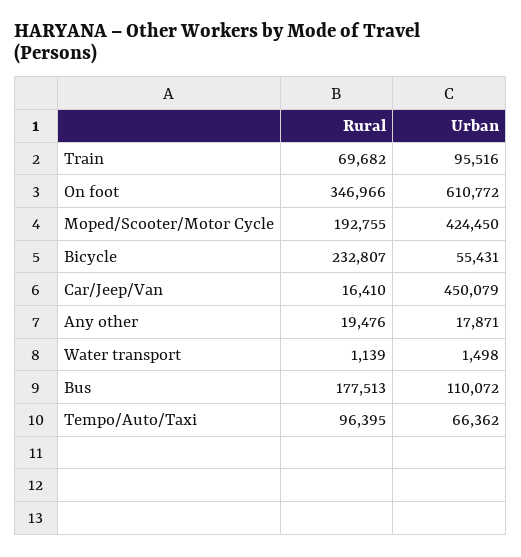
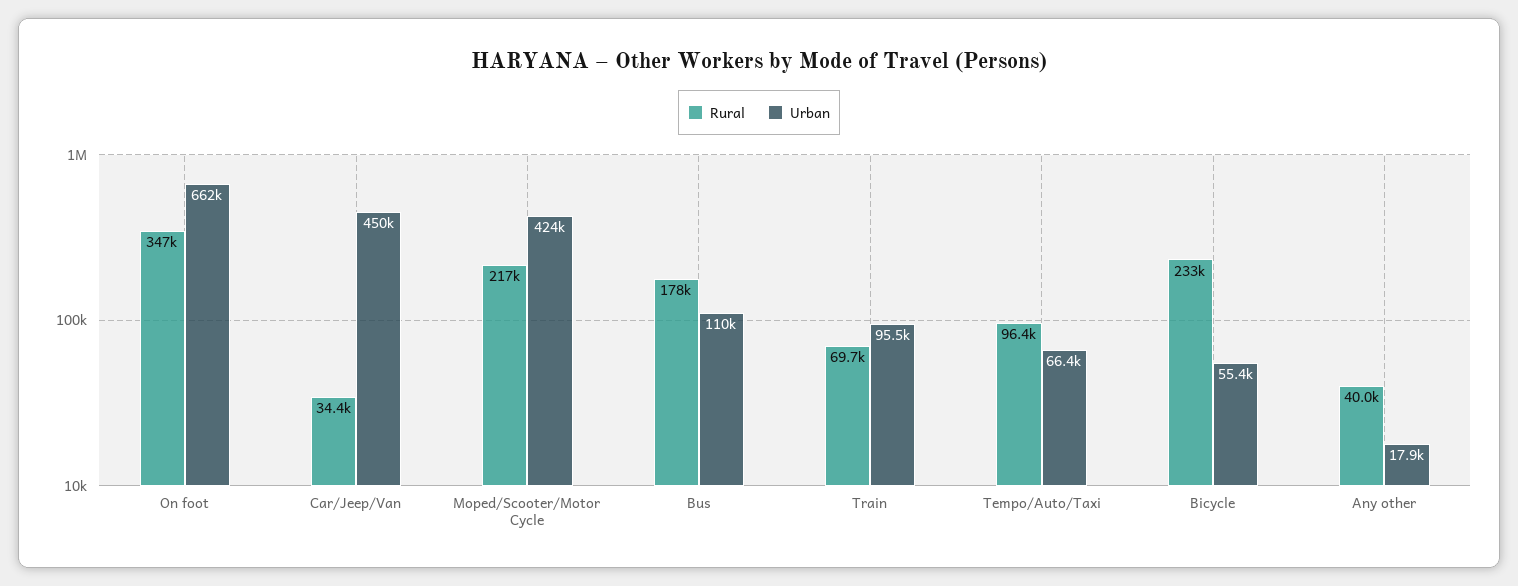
  {
    "Rural": {
      "Train": 69682,
      "On foot": 346966,
-     "Moped/Scooter/Motor Cycle": 192755,
+     "Moped/Scooter/Motor Cycle": 217000,
      "Bicycle": 232807,
-     "Car/Jeep/Van": 16410,
+     "Car/Jeep/Van": 34400,
-     "Any other": 19476,
+     "Any other": 40000,
-     "Water transport": 1139,
      "Bus": 177513,
      "Tempo/Auto/Taxi": 96395
    },
    "Urban": {
      "Train": 95516,
-     "On foot": 610772,
+     "On foot": 662000,
      "Moped/Scooter/Motor Cycle": 424450,
      "Bicycle": 55431,
      "Car/Jeep/Van": 450079,
      "Any other": 17871,
-     "Water transport": 1498,
      "Bus": 110072,
      "Tempo/Auto/Taxi": 66362
    }
  }

